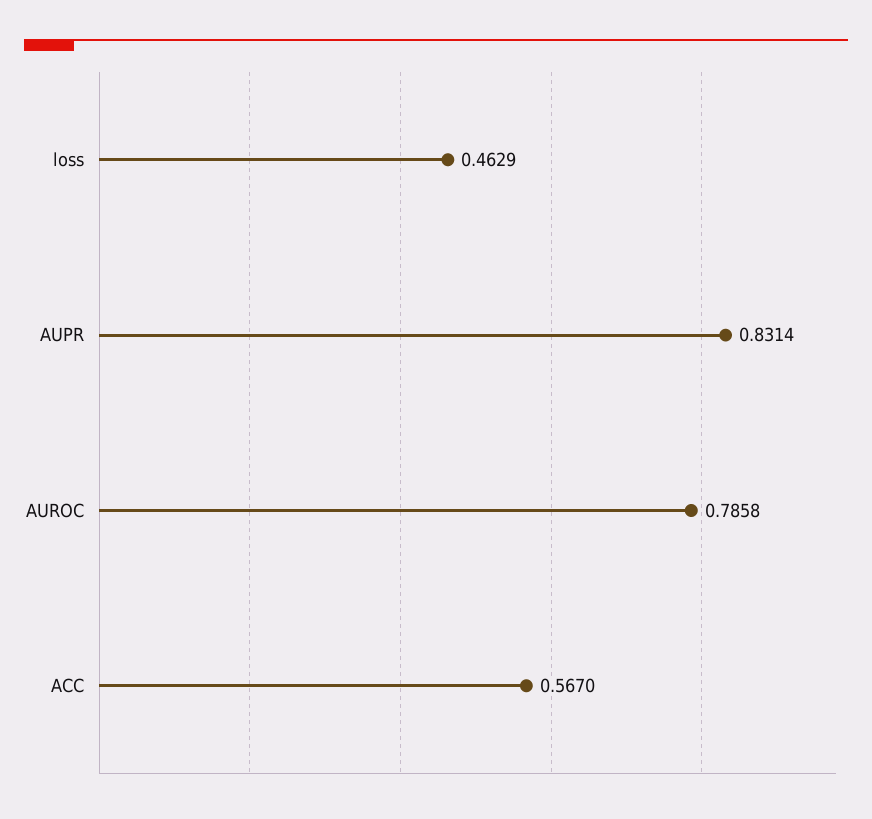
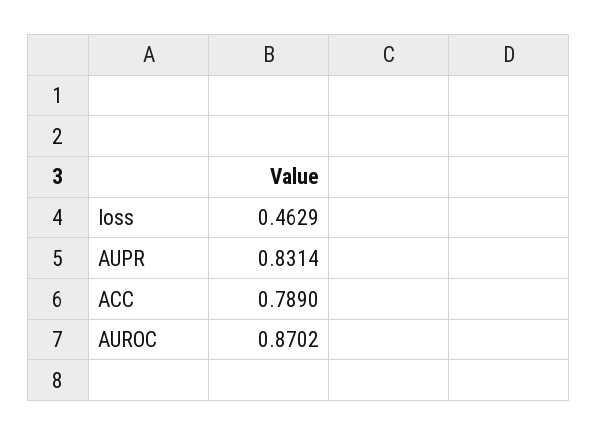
  {
    "loss": 0.4629,
    "AUPR": 0.8314,
-   "AUROC": 0.7858,
+   "AUROC": 0.8702,
-   "ACC": 0.567
+   "ACC": 0.789
  }

